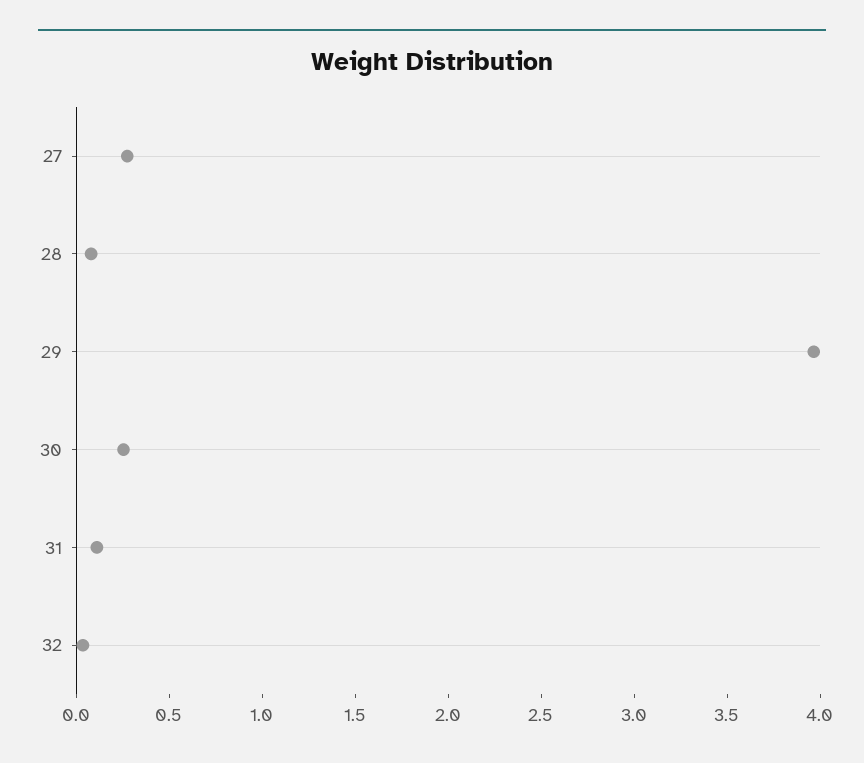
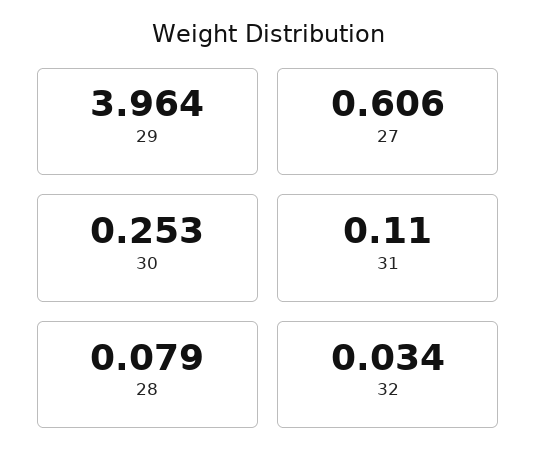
  {
-   "27": 0.3,
+   "27": 0.606,
    "28": 0.079,
    "29": 3.964,
    "30": 0.253,
    "31": 0.11,
    "32": 0.034
  }

